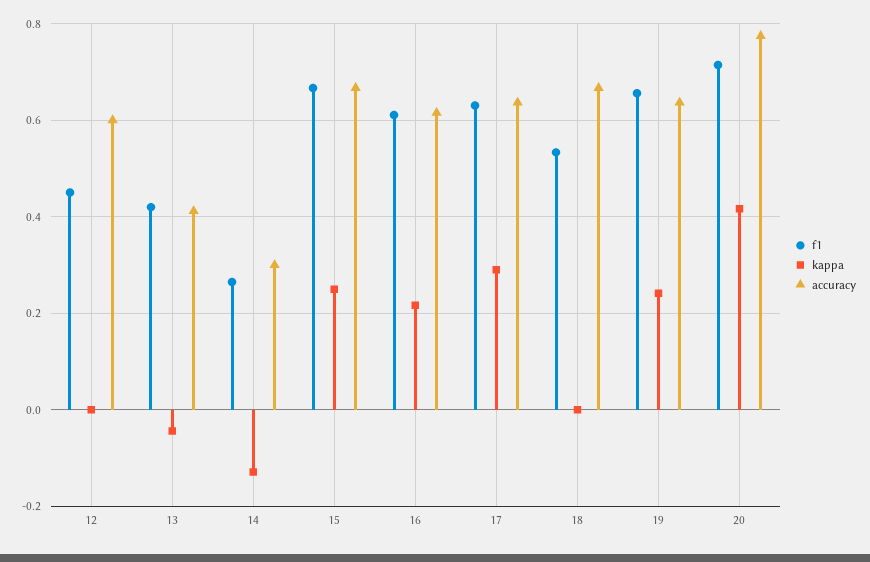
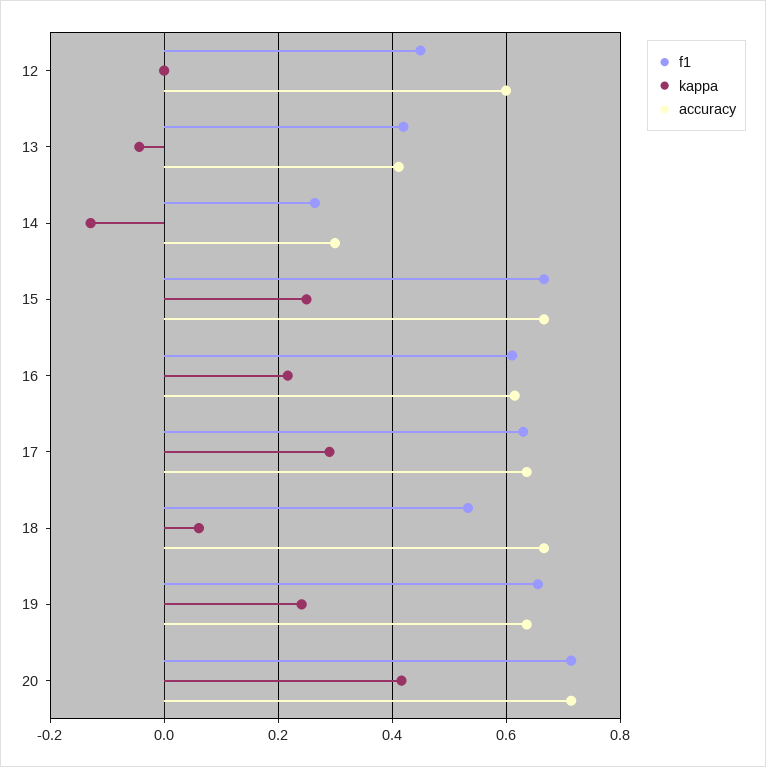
  {
    "f1": {
      "12": 0.46,
      "13": 0.42,
      "14": 0.26,
      "15": 0.66,
      "16": 0.62,
      "17": 0.64,
      "18": 0.54,
      "19": 0.66,
      "20": 0.72
    },
    "kappa": {
      "12": 0,
      "13": -0.04,
      "14": -0.12,
      "15": 0.26,
      "16": 0.22,
      "17": 0.3,
-     "18": 0,
+     "18": 0.06,
      "19": 0.24,
      "20": 0.42
    },
    "accuracy": {
      "12": 0.6,
      "13": 0.42,
      "14": 0.3,
      "15": 0.66,
      "16": 0.62,
      "17": 0.64,
      "18": 0.66,
      "19": 0.64,
-     "20": 0.78
+     "20": 0.72
    }
  }

